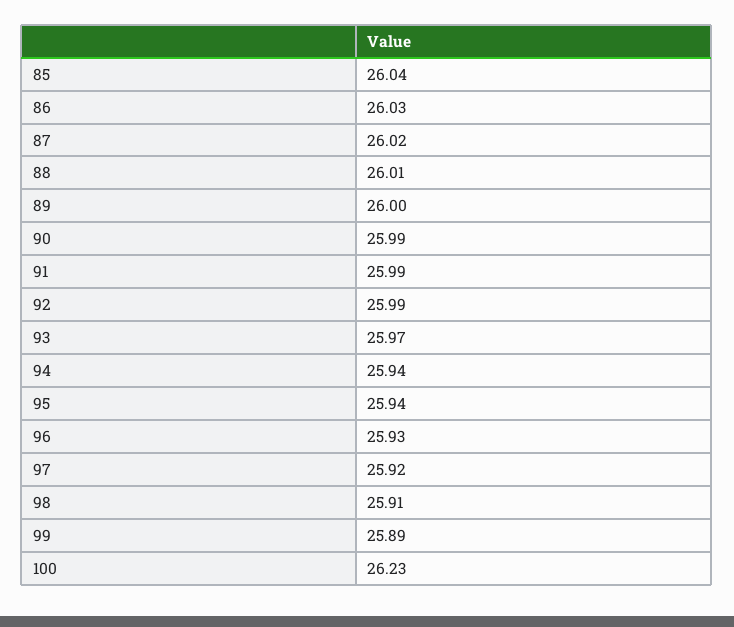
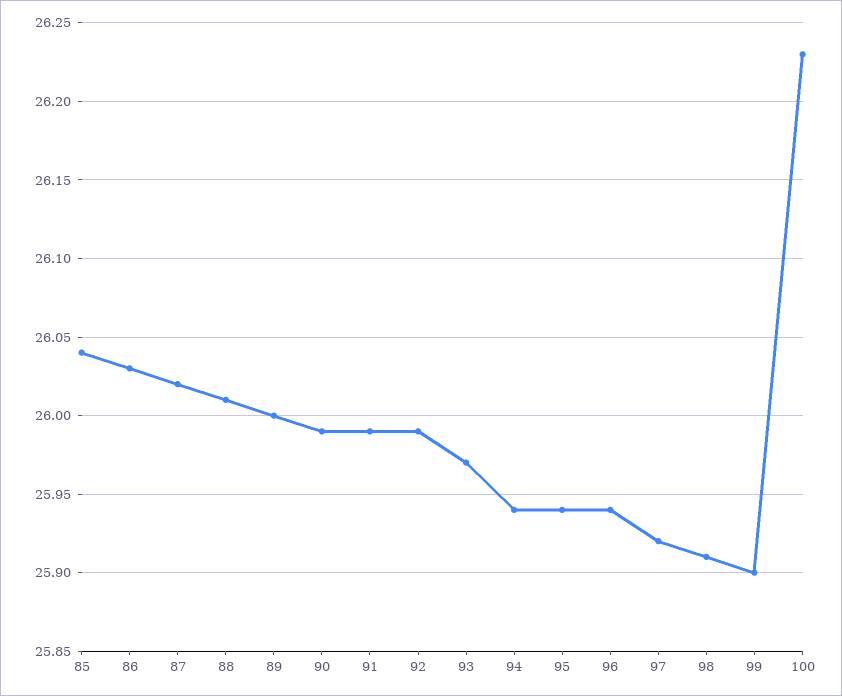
  {
    "85": 26.04,
    "86": 26.03,
    "87": 26.02,
    "88": 26.01,
    "89": 26,
    "90": 25.99,
    "91": 25.99,
    "92": 25.99,
    "93": 25.97,
    "94": 25.94,
    "95": 25.94,
-   "96": 25.93,
+   "96": 25.94,
    "97": 25.92,
    "98": 25.91,
-   "99": 25.89,
+   "99": 25.9,
    "100": 26.23
  }

